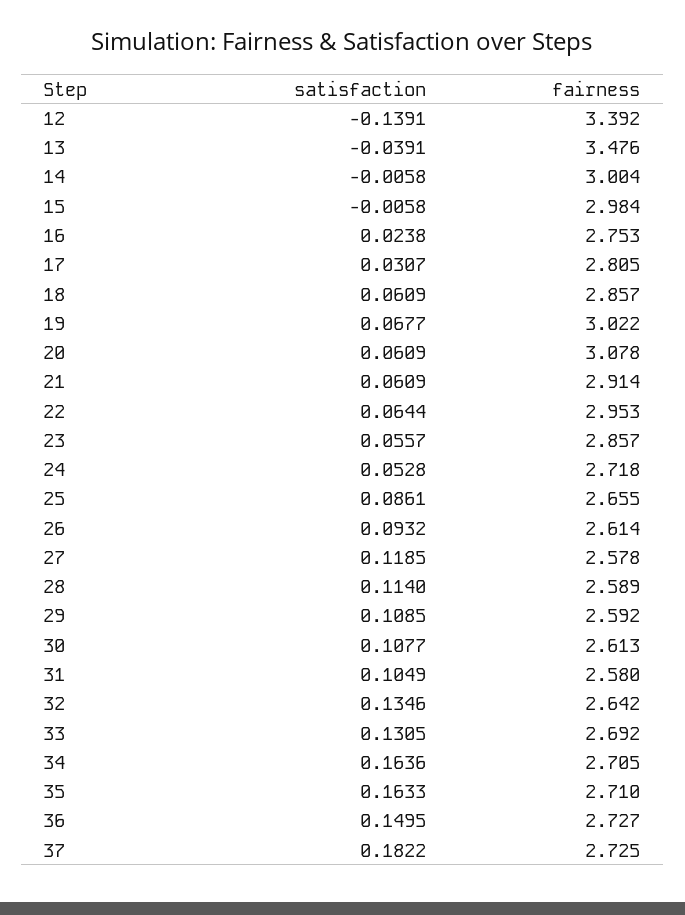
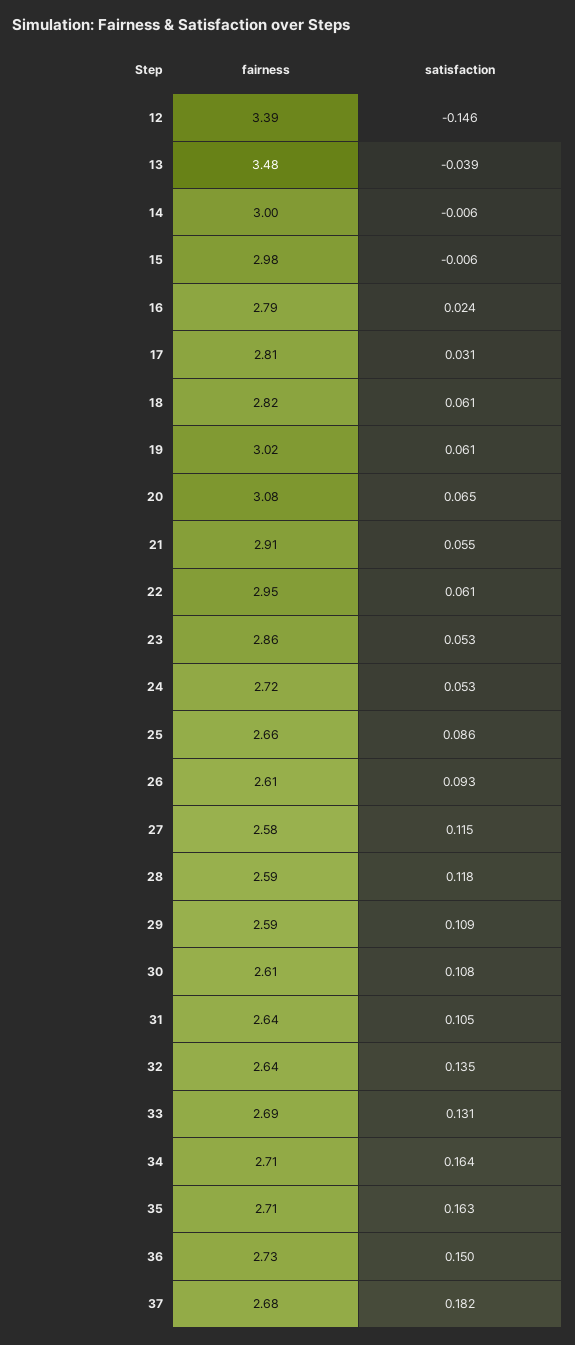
  {
    "satisfaction": {
-     "12": -0.1391,
+     "12": -0.146,
      "13": -0.0391,
      "14": -0.0058,
      "15": -0.0058,
      "16": 0.0238,
      "17": 0.0307,
      "18": 0.0609,
-     "19": 0.0677,
+     "19": 0.061,
-     "20": 0.0609,
+     "20": 0.065,
-     "21": 0.0609,
+     "21": 0.055,
-     "22": 0.0644,
+     "22": 0.061,
-     "23": 0.0557,
+     "23": 0.053,
      "24": 0.0528,
      "25": 0.0861,
      "26": 0.0932,
-     "27": 0.1185,
+     "27": 0.115,
-     "28": 0.114,
+     "28": 0.118,
      "29": 0.1085,
      "30": 0.1077,
      "31": 0.1049,
      "32": 0.1346,
      "33": 0.1305,
      "34": 0.1636,
      "35": 0.1633,
      "36": 0.1495,
      "37": 0.1822
    },
    "fairness": {
      "12": 3.392,
      "13": 3.476,
      "14": 3.004,
      "15": 2.984,
-     "16": 2.753,
+     "16": 2.79,
      "17": 2.805,
-     "18": 2.857,
+     "18": 2.82,
      "19": 3.022,
      "20": 3.078,
      "21": 2.914,
      "22": 2.953,
      "23": 2.857,
      "24": 2.718,
      "25": 2.655,
      "26": 2.614,
      "27": 2.578,
      "28": 2.589,
      "29": 2.592,
      "30": 2.613,
-     "31": 2.58,
+     "31": 2.64,
      "32": 2.642,
      "33": 2.692,
      "34": 2.705,
      "35": 2.71,
      "36": 2.727,
-     "37": 2.725
+     "37": 2.68
    }
  }

